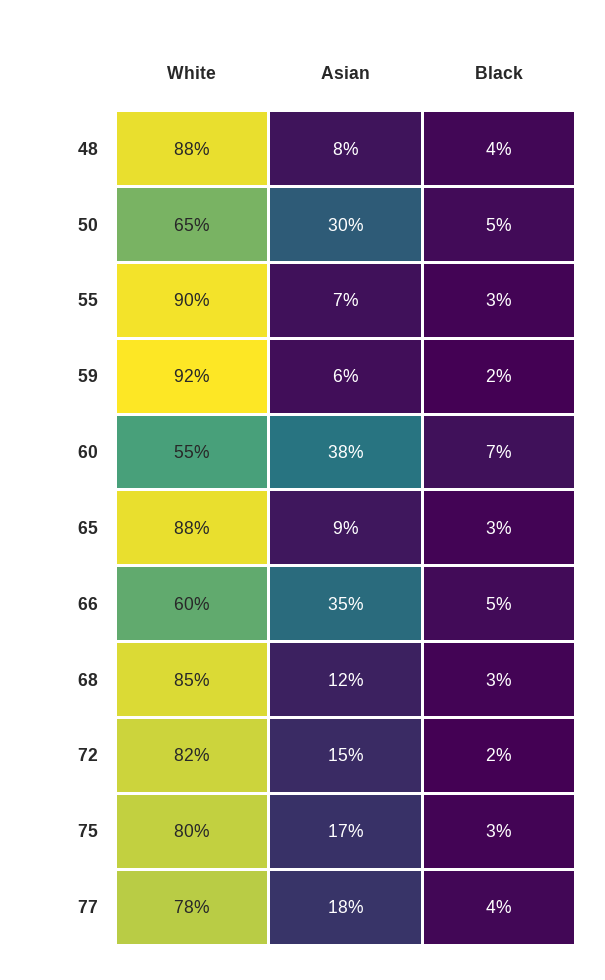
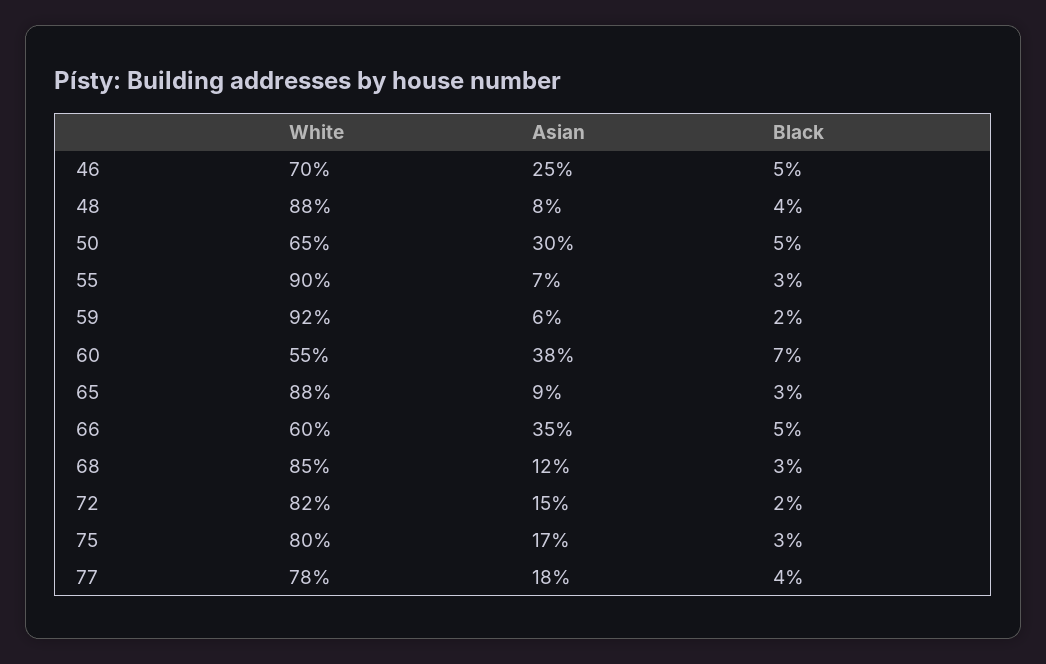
  {
    "White": {
      "48": 88,
      "50": 65,
      "55": 90,
      "59": 92,
      "60": 55,
      "65": 88,
      "66": 60,
      "68": 85,
      "72": 82,
      "75": 80,
-     "77": 78
+     "77": 78,
+     "46": 70
    },
    "Asian": {
      "48": 8,
      "50": 30,
      "55": 7,
      "59": 6,
      "60": 38,
      "65": 9,
      "66": 35,
      "68": 12,
      "72": 15,
      "75": 17,
-     "77": 18
+     "77": 18,
+     "46": 25
    },
    "Black": {
      "48": 4,
      "50": 5,
      "55": 3,
      "59": 2,
      "60": 7,
      "65": 3,
      "66": 5,
      "68": 3,
      "72": 2,
      "75": 3,
-     "77": 4
+     "77": 4,
+     "46": 5
    }
  }

